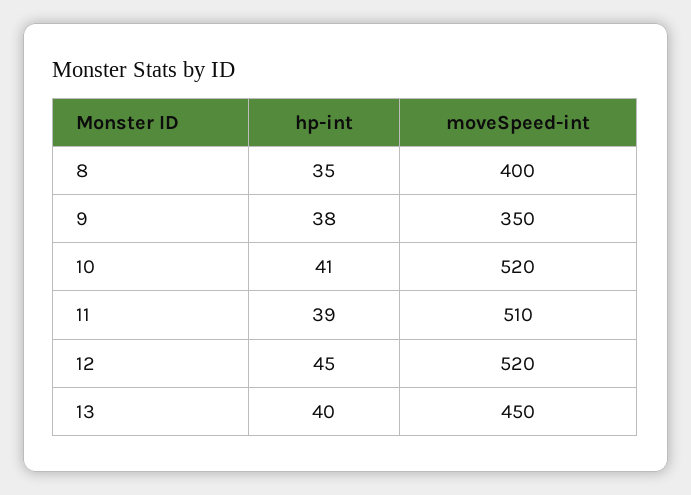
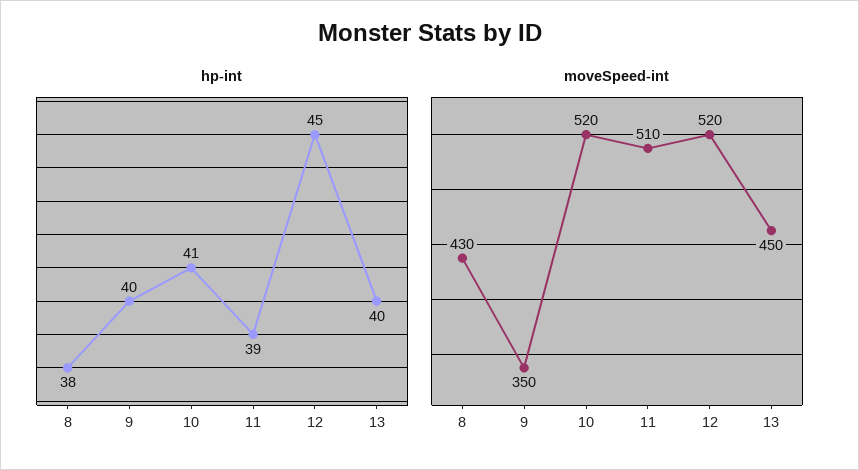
  {
    "hp-int": {
-     "8": 35,
+     "8": 38,
-     "9": 38,
+     "9": 40,
      "10": 41,
      "11": 39,
      "12": 45,
      "13": 40
    },
    "moveSpeed-int": {
-     "8": 400,
+     "8": 430,
      "9": 350,
      "10": 520,
      "11": 510,
      "12": 520,
      "13": 450
    }
  }

